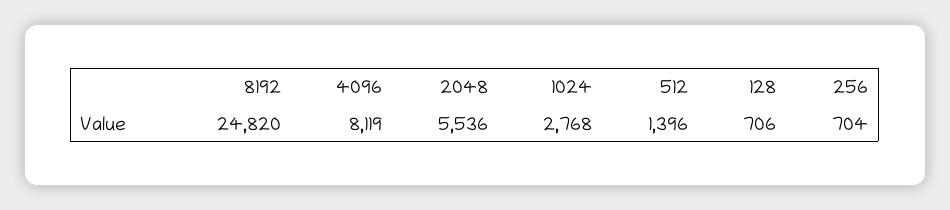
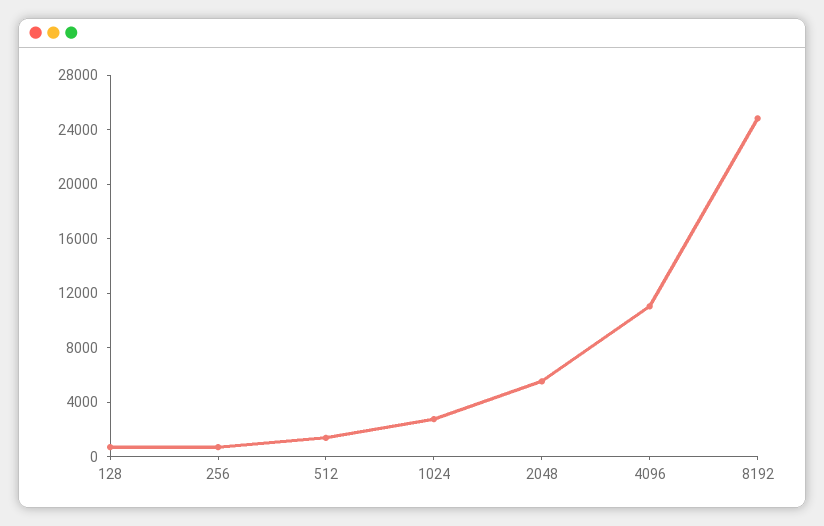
  {
    "8192": 24820,
-   "4096": 8119,
+   "4096": 11000,
    "2048": 5536,
    "1024": 2768,
    "512": 1396,
    "128": 706,
    "256": 704
  }

